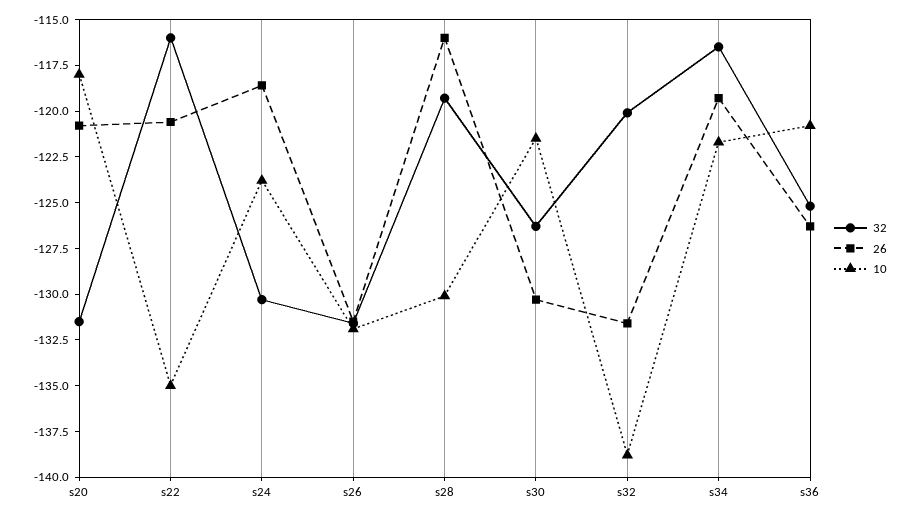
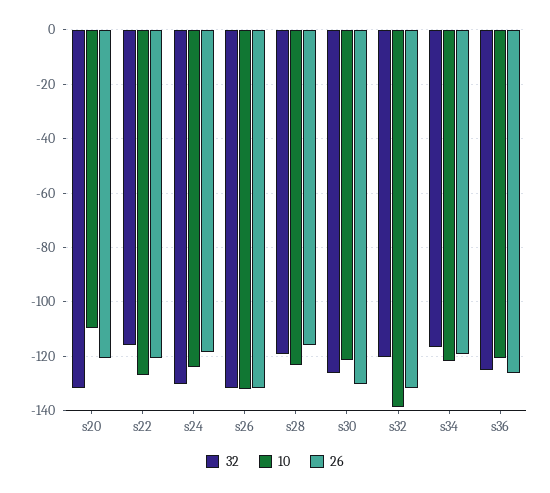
  {
    "32": {
      "s20": -131.5,
      "s22": -116,
      "s24": -130.5,
      "s26": -131.5,
      "s28": -119.5,
      "s30": -126.5,
      "s32": -120,
      "s34": -116.5,
      "s36": -125
    },
    "26": {
      "s20": -121,
      "s22": -120.5,
      "s24": -118.5,
      "s26": -131.5,
      "s28": -116,
      "s30": -130.5,
      "s32": -131.5,
      "s34": -119.5,
      "s36": -126.5
    },
    "10": {
-     "s20": -118,
+     "s20": -110,
-     "s22": -135,
+     "s22": -127.5,
      "s24": -124,
      "s26": -132,
-     "s28": -130,
+     "s28": -122.5,
      "s30": -121.5,
      "s32": -139,
      "s34": -121.5,
      "s36": -121
    }
  }

